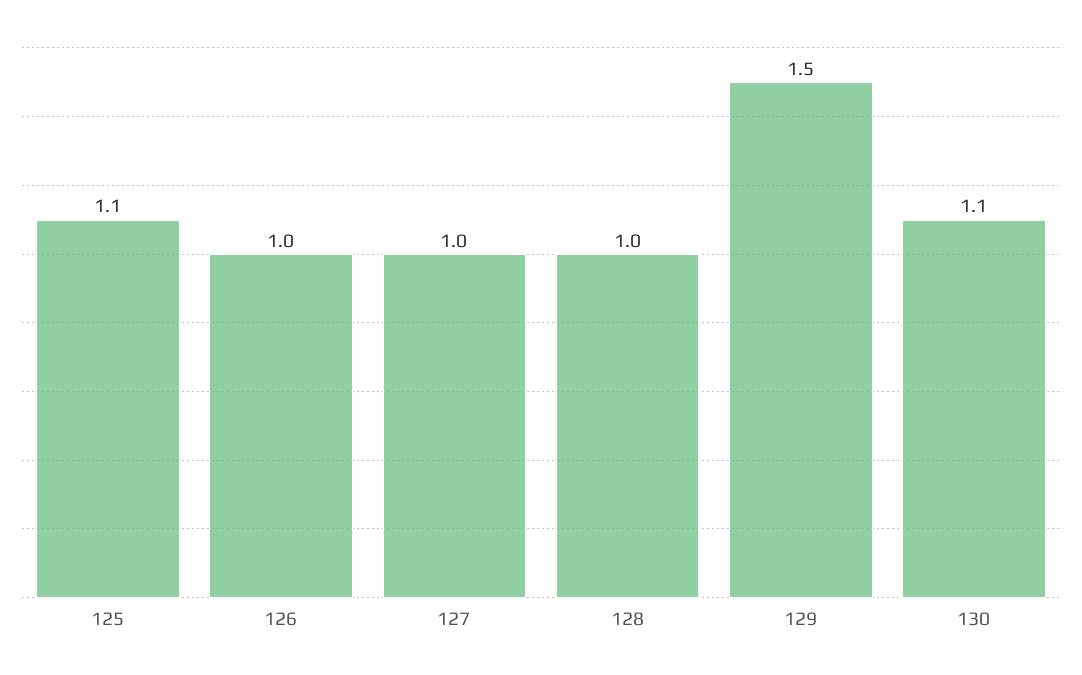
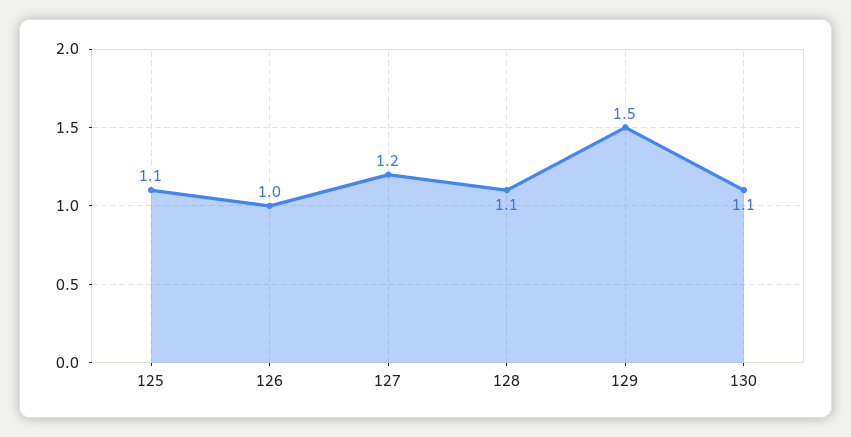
  {
    "125": 1.1,
    "126": 1,
-   "127": 1,
+   "127": 1.2,
-   "128": 1,
+   "128": 1.1,
    "129": 1.5,
    "130": 1.1
  }

